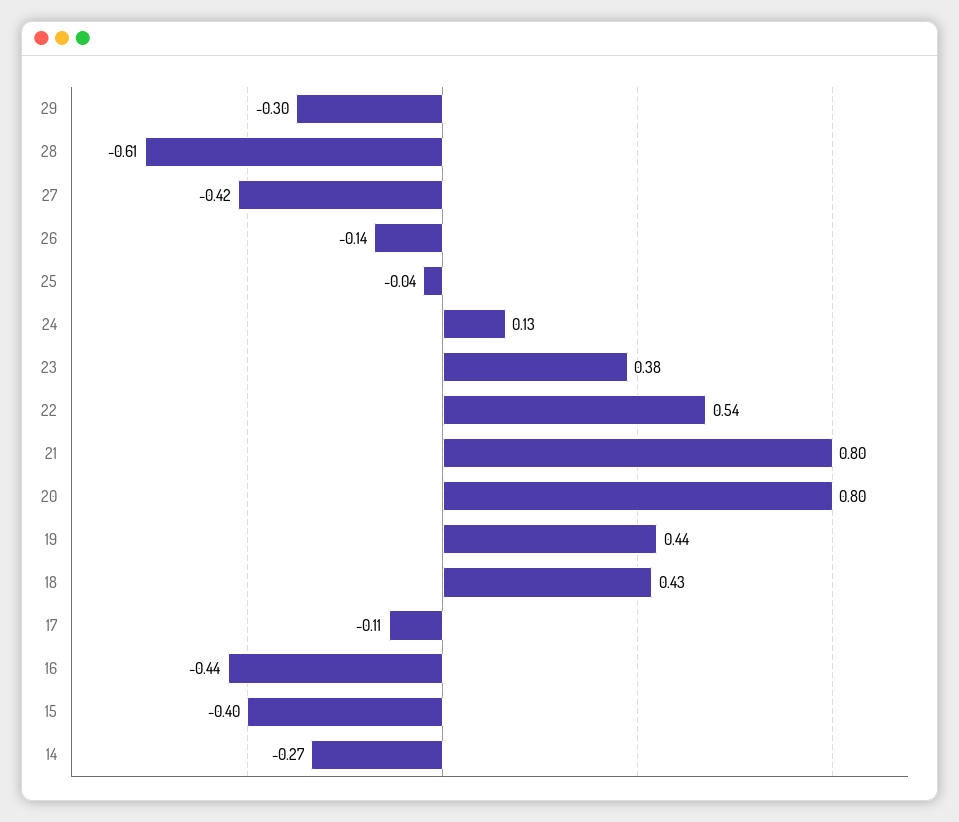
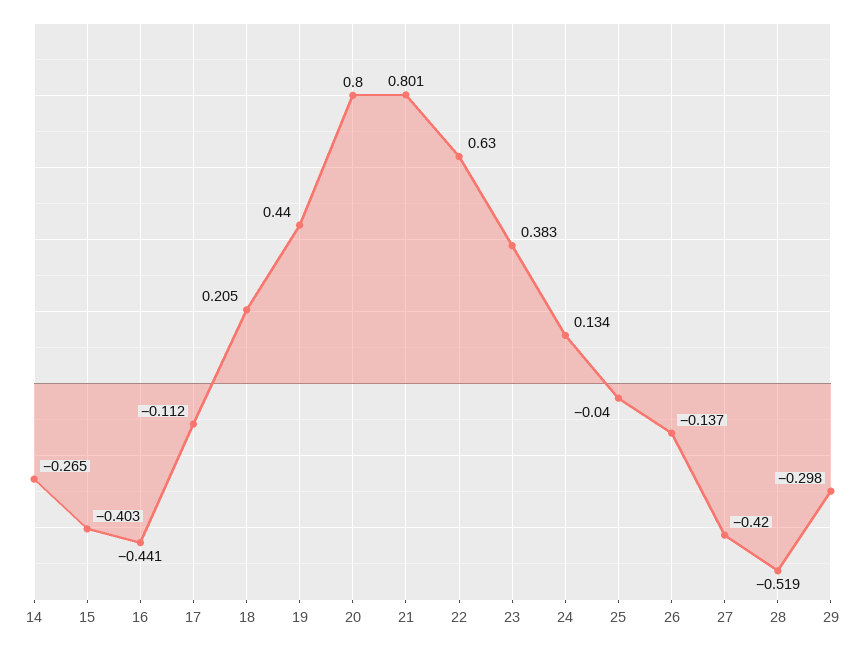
  {
    "29": -0.298,
-   "28": -0.61,
+   "28": -0.519,
    "27": -0.42,
    "26": -0.137,
    "25": -0.04,
    "24": 0.134,
    "23": 0.383,
-   "22": 0.54,
+   "22": 0.63,
    "21": 0.801,
    "20": 0.8,
    "19": 0.44,
-   "18": 0.43,
+   "18": 0.205,
    "17": -0.112,
    "16": -0.441,
    "15": -0.403,
    "14": -0.265
  }

